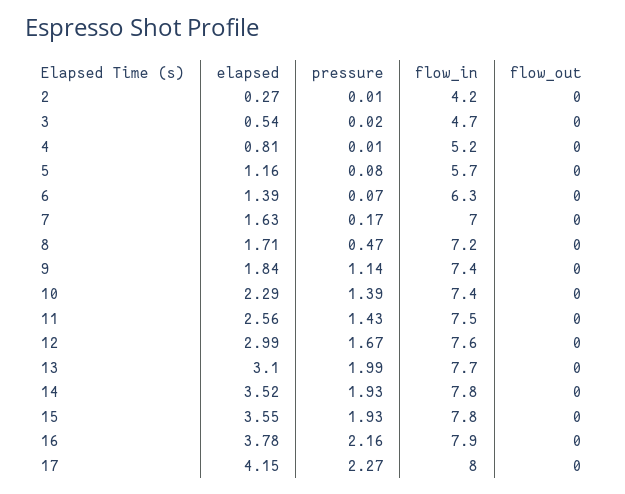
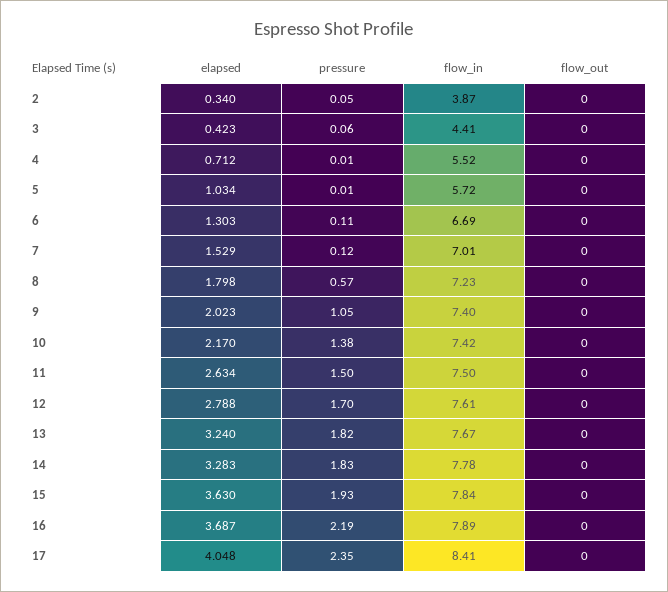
  {
    "elapsed": {
-     "2": 0.27,
+     "2": 0.34,
-     "3": 0.54,
+     "3": 0.423,
-     "4": 0.81,
+     "4": 0.712,
-     "5": 1.16,
+     "5": 1.034,
-     "6": 1.39,
+     "6": 1.303,
-     "7": 1.63,
+     "7": 1.529,
-     "8": 1.71,
+     "8": 1.798,
-     "9": 1.84,
+     "9": 2.023,
-     "10": 2.29,
+     "10": 2.17,
-     "11": 2.56,
+     "11": 2.634,
-     "12": 2.99,
+     "12": 2.788,
-     "13": 3.1,
+     "13": 3.24,
-     "14": 3.52,
+     "14": 3.283,
-     "15": 3.55,
+     "15": 3.63,
-     "16": 3.78,
+     "16": 3.687,
-     "17": 4.15
+     "17": 4.048
    },
    "pressure": {
-     "2": 0.01,
+     "2": 0.05,
-     "3": 0.02,
+     "3": 0.06,
      "4": 0.01,
-     "5": 0.08,
+     "5": 0.01,
-     "6": 0.07,
+     "6": 0.11,
-     "7": 0.17,
+     "7": 0.12,
-     "8": 0.47,
+     "8": 0.57,
-     "9": 1.14,
+     "9": 1.05,
-     "10": 1.39,
+     "10": 1.38,
-     "11": 1.43,
+     "11": 1.5,
-     "12": 1.67,
+     "12": 1.7,
-     "13": 1.99,
+     "13": 1.82,
-     "14": 1.93,
+     "14": 1.83,
      "15": 1.93,
-     "16": 2.16,
+     "16": 2.19,
-     "17": 2.27
+     "17": 2.35
    },
    "flow_in": {
-     "2": 4.2,
+     "2": 3.87,
-     "3": 4.7,
+     "3": 4.41,
-     "4": 5.2,
+     "4": 5.52,
      "5": 5.72,
-     "6": 6.3,
+     "6": 6.69,
      "7": 7.01,
      "8": 7.23,
      "9": 7.4,
      "10": 7.42,
      "11": 7.5,
      "12": 7.61,
      "13": 7.67,
      "14": 7.78,
      "15": 7.84,
      "16": 7.89,
-     "17": 8
+     "17": 8.41
    },
    "flow_out": {
      "2": 0,
      "3": 0,
      "4": 0,
      "5": 0,
      "6": 0,
      "7": 0,
      "8": 0,
      "9": 0,
      "10": 0,
      "11": 0,
      "12": 0,
      "13": 0,
      "14": 0,
      "15": 0,
      "16": 0,
      "17": 0
    }
  }

